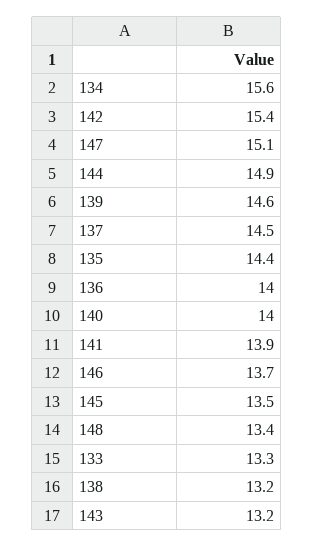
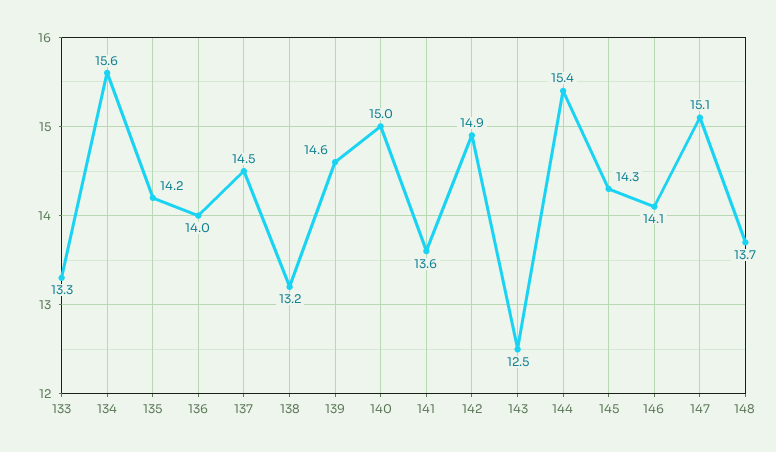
  {
    "134": 15.6,
-   "142": 15.4,
+   "142": 14.9,
    "147": 15.1,
-   "144": 14.9,
+   "144": 15.4,
    "139": 14.6,
    "137": 14.5,
-   "135": 14.4,
+   "135": 14.2,
    "136": 14,
-   "140": 14,
+   "140": 15,
-   "141": 13.9,
+   "141": 13.6,
-   "146": 13.7,
+   "146": 14.1,
-   "145": 13.5,
+   "145": 14.3,
-   "148": 13.4,
+   "148": 13.7,
    "133": 13.3,
    "138": 13.2,
-   "143": 13.2
+   "143": 12.5
  }

